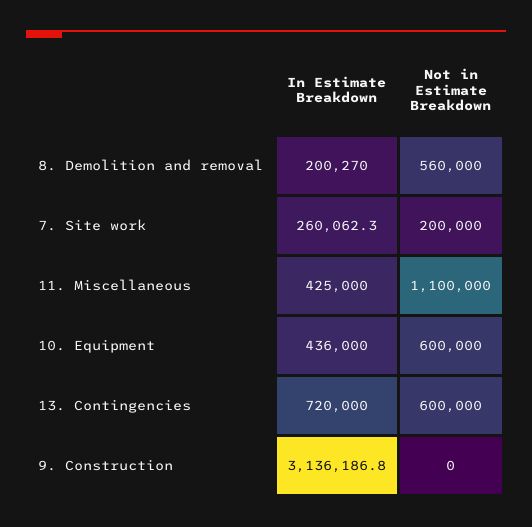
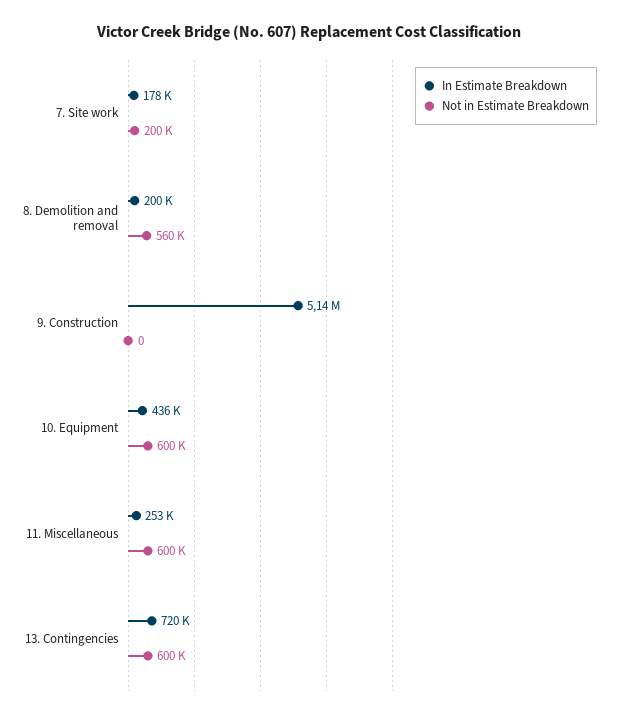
  {
    "In Estimate Breakdown": {
      "8. Demolition and removal": 200270,
-     "7. Site work": 260062.3,
+     "7. Site work": 178000,
-     "11. Miscellaneous": 425000,
+     "11. Miscellaneous": 253000,
      "10. Equipment": 436000,
      "13. Contingencies": 720000,
-     "9. Construction": 3136186.8
+     "9. Construction": 5140000
    },
    "Not in Estimate Breakdown": {
      "8. Demolition and removal": 560000,
      "7. Site work": 200000,
-     "11. Miscellaneous": 1100000,
+     "11. Miscellaneous": 600000,
      "10. Equipment": 600000,
      "13. Contingencies": 600000,
      "9. Construction": 0
    }
  }

